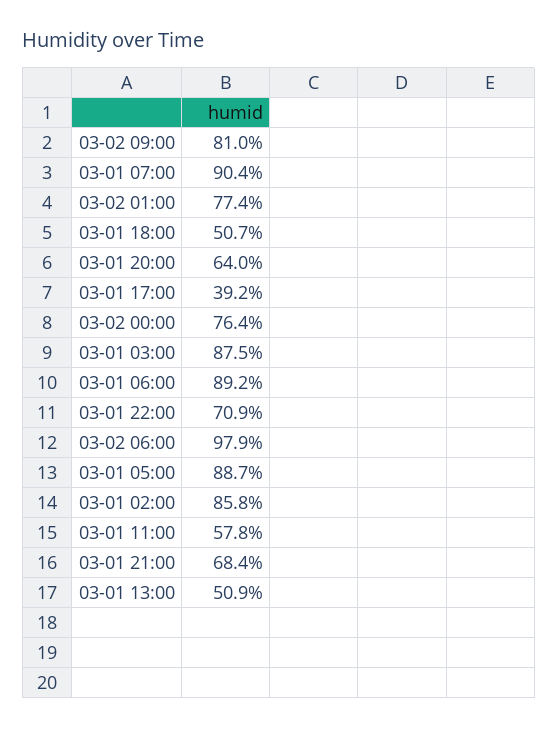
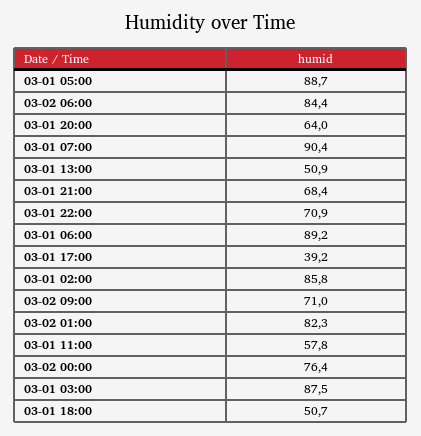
  {
-   "03-02 09:00": 81,
+   "03-02 09:00": 71,
    "03-01 07:00": 90.4,
-   "03-02 01:00": 77.4,
+   "03-02 01:00": 82.3,
    "03-01 18:00": 50.7,
    "03-01 20:00": 64,
    "03-01 17:00": 39.2,
    "03-02 00:00": 76.4,
    "03-01 03:00": 87.5,
    "03-01 06:00": 89.2,
    "03-01 22:00": 70.9,
-   "03-02 06:00": 97.9,
+   "03-02 06:00": 84.4,
    "03-01 05:00": 88.7,
    "03-01 02:00": 85.8,
    "03-01 11:00": 57.8,
    "03-01 21:00": 68.4,
    "03-01 13:00": 50.9
  }

